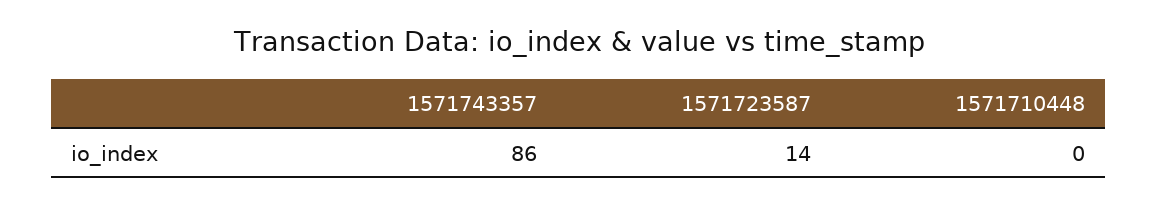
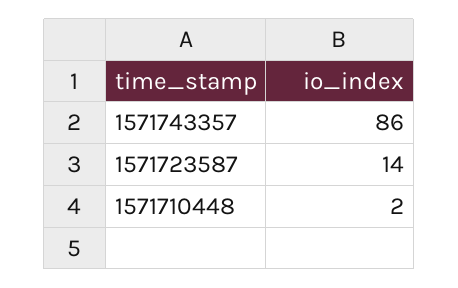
  {
    "1571743357": 86,
    "1571723587": 14,
-   "1571710448": 0
+   "1571710448": 2
  }

